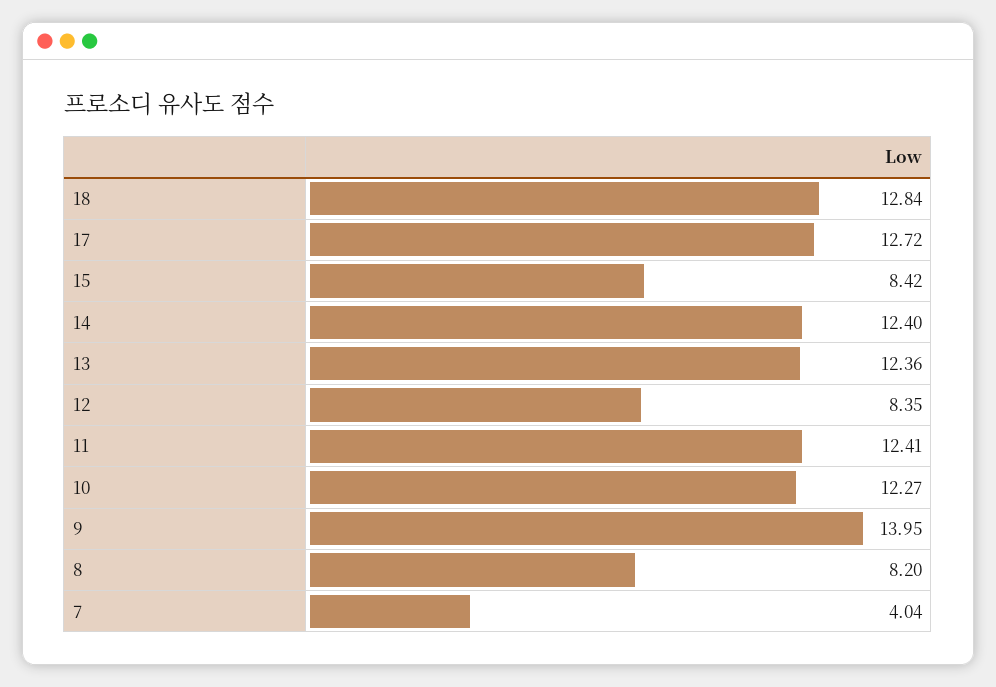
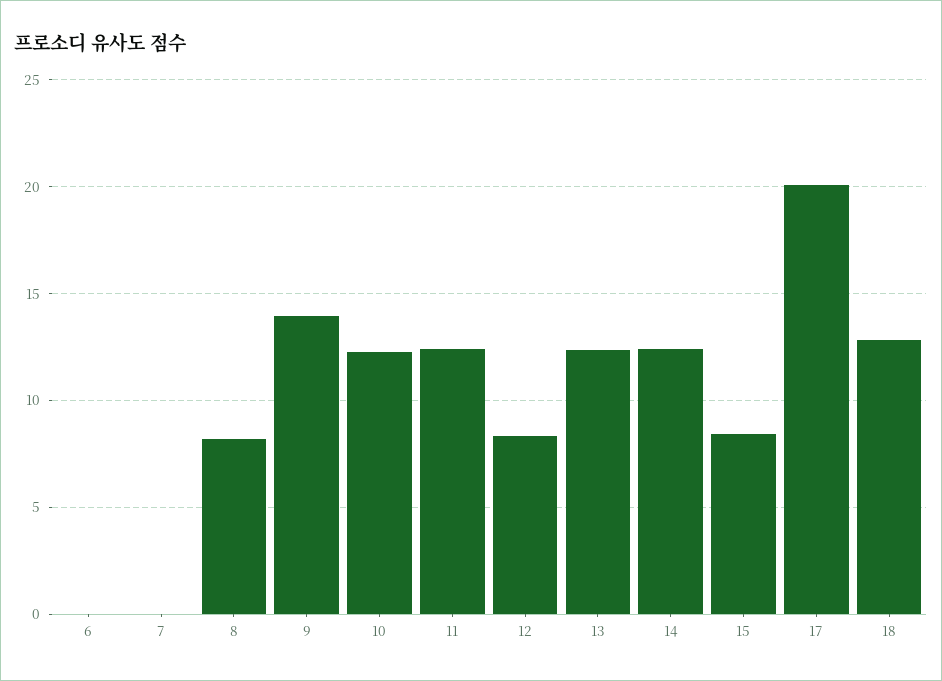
  {
    "18": 12.84,
-   "17": 12.72,
+   "17": 20,
    "15": 8.42,
    "14": 12.4,
    "13": 12.36,
    "12": 8.35,
    "11": 12.41,
    "10": 12.27,
    "9": 13.95,
    "8": 8.2,
-   "7": 4.04
+   "7": 0,
+   "6": 0
  }

